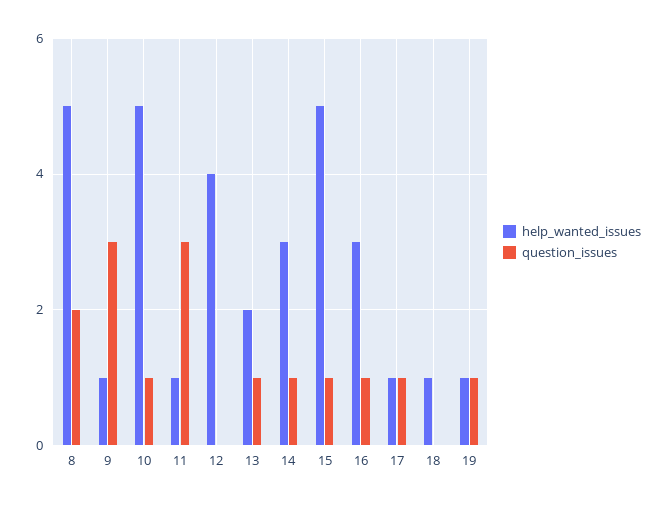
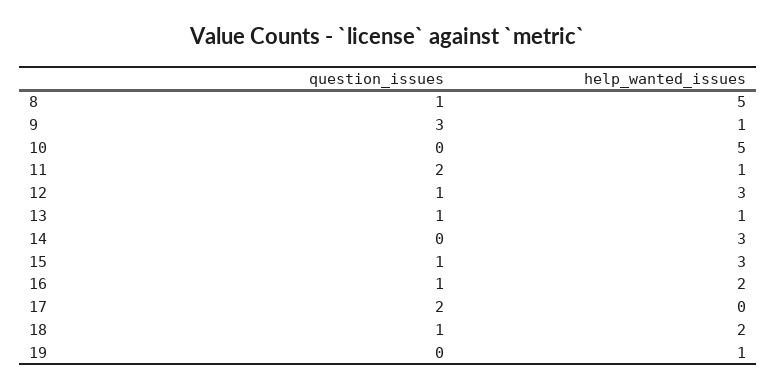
  {
    "help_wanted_issues": {
      "8": 5,
      "9": 1,
      "10": 5,
      "11": 1,
-     "12": 4,
+     "12": 3,
-     "13": 2,
+     "13": 1,
      "14": 3,
-     "15": 5,
+     "15": 3,
-     "16": 3,
+     "16": 2,
-     "17": 1,
+     "17": 0,
-     "18": 1,
+     "18": 2,
      "19": 1
    },
    "question_issues": {
-     "8": 2,
+     "8": 1,
      "9": 3,
-     "10": 1,
+     "10": 0,
-     "11": 3,
+     "11": 2,
-     "12": 0,
+     "12": 1,
      "13": 1,
-     "14": 1,
+     "14": 0,
      "15": 1,
      "16": 1,
-     "17": 1,
+     "17": 2,
-     "18": 0,
+     "18": 1,
-     "19": 1
+     "19": 0
    }
  }

